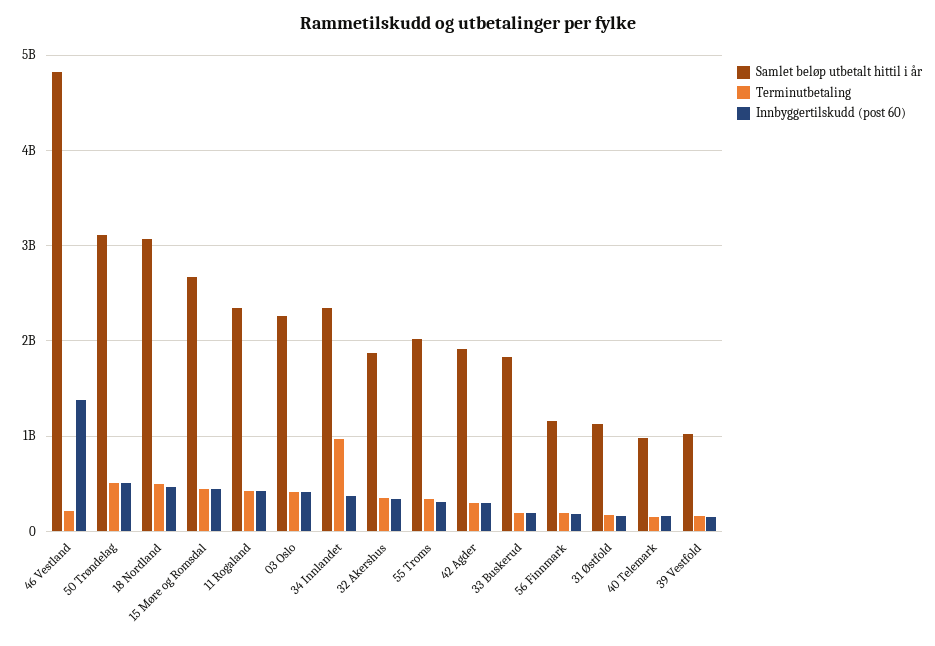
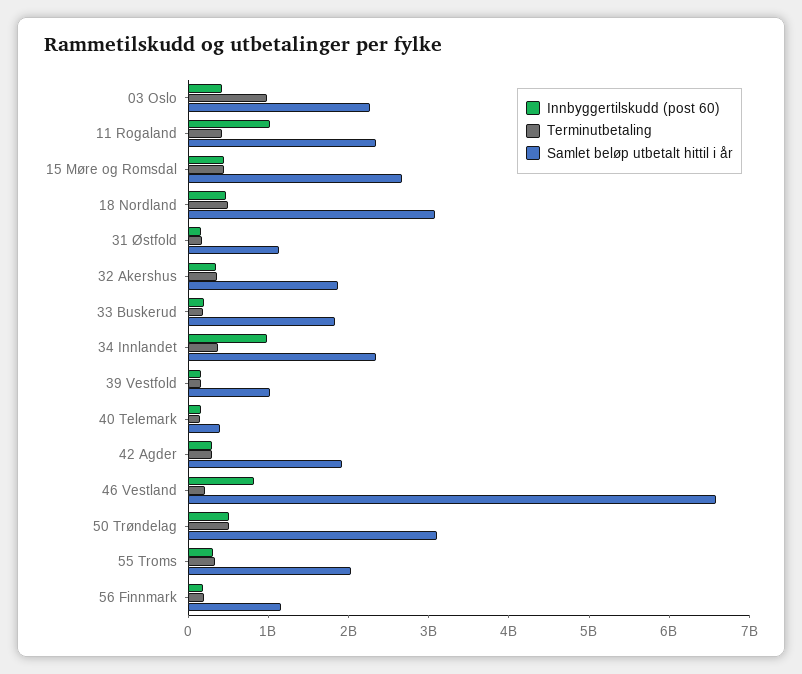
  {
    "Samlet beløp utbetalt hittil i år": {
-     "46 Vestland": 4800000000,
+     "46 Vestland": 6600000000,
      "50 Trøndelag": 3100000000,
      "18 Nordland": 3100000000,
      "15 Møre og Romsdal": 2700000000,
      "11 Rogaland": 2300000000,
      "03 Oslo": 2300000000,
      "34 Innlandet": 2300000000,
      "32 Akershus": 1900000000,
      "55 Troms": 2000000000,
      "42 Agder": 1900000000,
      "33 Buskerud": 1800000000,
      "56 Finnmark": 1200000000,
      "31 Østfold": 1100000000,
-     "40 Telemark": 1000000000,
+     "40 Telemark": 400000000,
      "39 Vestfold": 1000000000
    },
    "Terminutbetaling": {
      "46 Vestland": 200000000,
      "50 Trøndelag": 500000000,
      "18 Nordland": 500000000,
      "15 Møre og Romsdal": 400000000,
      "11 Rogaland": 400000000,
-     "03 Oslo": 400000000,
+     "03 Oslo": 1000000000,
-     "34 Innlandet": 1000000000,
+     "34 Innlandet": 400000000,
      "32 Akershus": 400000000,
      "55 Troms": 300000000,
      "42 Agder": 300000000,
      "33 Buskerud": 200000000,
      "56 Finnmark": 200000000,
      "31 Østfold": 200000000,
      "40 Telemark": 200000000,
      "39 Vestfold": 200000000
    },
    "Innbyggertilskudd (post 60)": {
-     "46 Vestland": 1400000000,
+     "46 Vestland": 800000000,
      "50 Trøndelag": 500000000,
      "18 Nordland": 500000000,
      "15 Møre og Romsdal": 400000000,
-     "11 Rogaland": 400000000,
+     "11 Rogaland": 1000000000,
      "03 Oslo": 400000000,
-     "34 Innlandet": 400000000,
+     "34 Innlandet": 1000000000,
      "32 Akershus": 300000000,
      "55 Troms": 300000000,
      "42 Agder": 300000000,
      "33 Buskerud": 200000000,
      "56 Finnmark": 200000000,
      "31 Østfold": 200000000,
      "40 Telemark": 200000000,
      "39 Vestfold": 200000000
    }
  }

